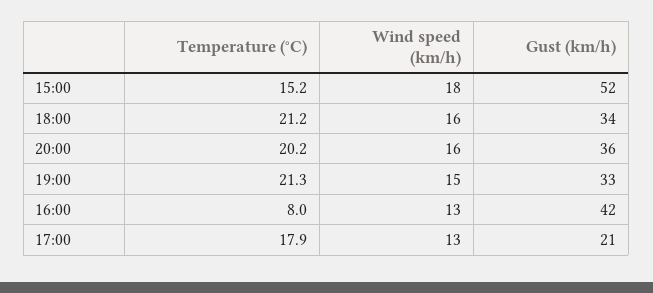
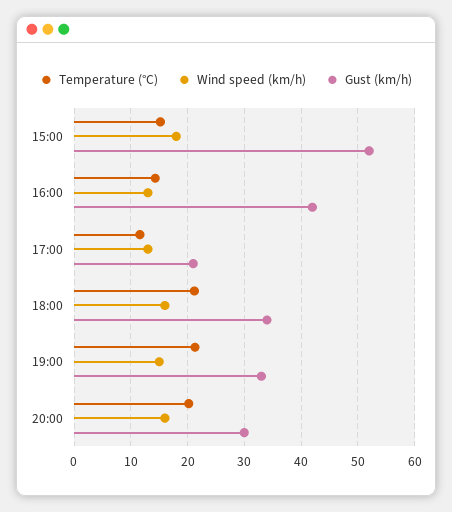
  {
    "Temperature (°C)": {
      "15:00": 15.2,
      "18:00": 21.2,
      "20:00": 20.2,
      "19:00": 21.3,
-     "16:00": 8,
+     "16:00": 14,
-     "17:00": 17.9
+     "17:00": 12
    },
    "Wind speed (km/h)": {
      "15:00": 18,
      "18:00": 16,
      "20:00": 16,
      "19:00": 15,
      "16:00": 13,
      "17:00": 13
    },
    "Gust (km/h)": {
      "15:00": 52,
      "18:00": 34,
-     "20:00": 36,
+     "20:00": 30,
      "19:00": 33,
      "16:00": 42,
      "17:00": 21
    }
  }

